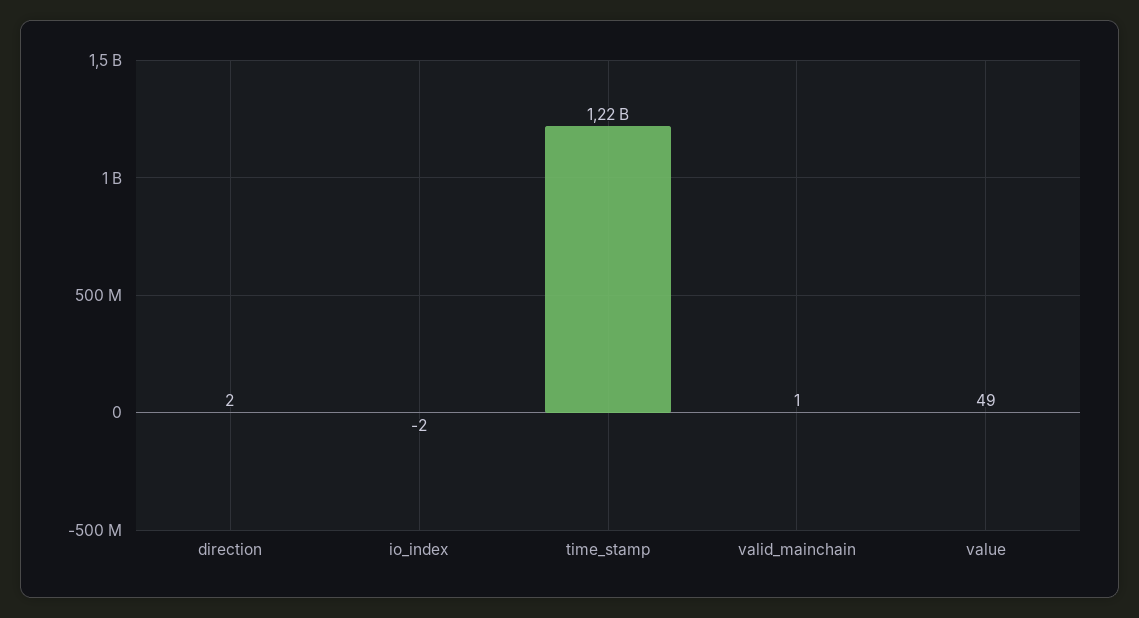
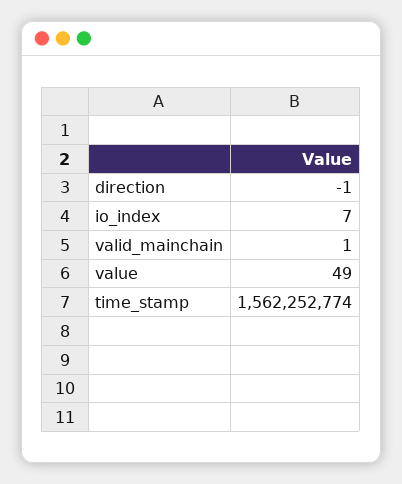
  {
-   "direction": 2,
+   "direction": -1,
-   "io_index": -2,
+   "io_index": 7,
-   "time_stamp": 1220000000,
+   "time_stamp": 1562252774,
    "valid_mainchain": 1,
    "value": 49
  }

